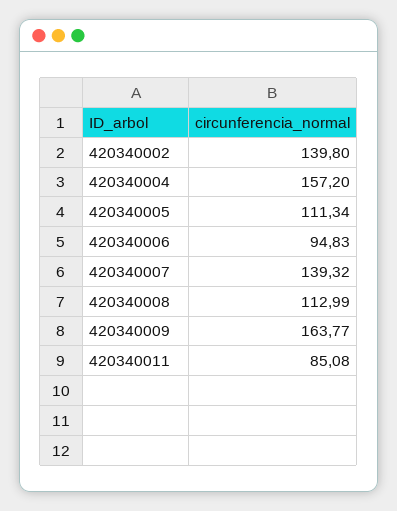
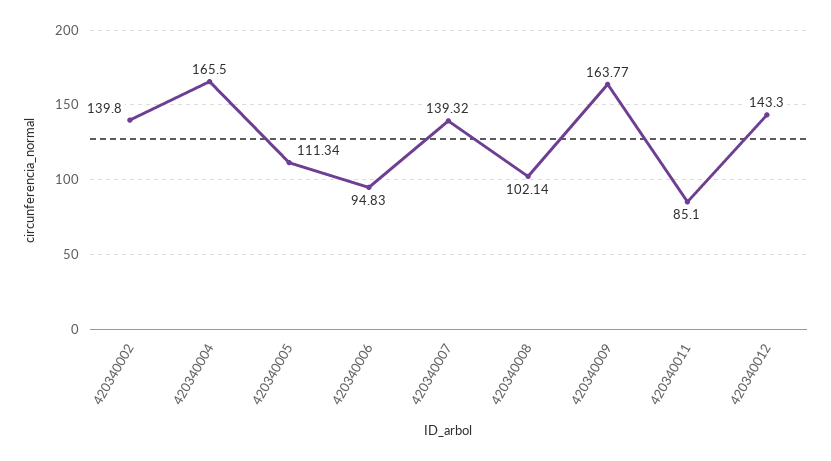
  {
    "420340002": 139.8,
-   "420340004": 157.2,
+   "420340004": 165.5,
    "420340005": 111.34,
    "420340006": 94.83,
    "420340007": 139.32,
-   "420340008": 112.99,
+   "420340008": 102.14,
    "420340009": 163.77,
-   "420340011": 85.08
+   "420340011": 85.1,
+   "420340012": 143.3
  }

